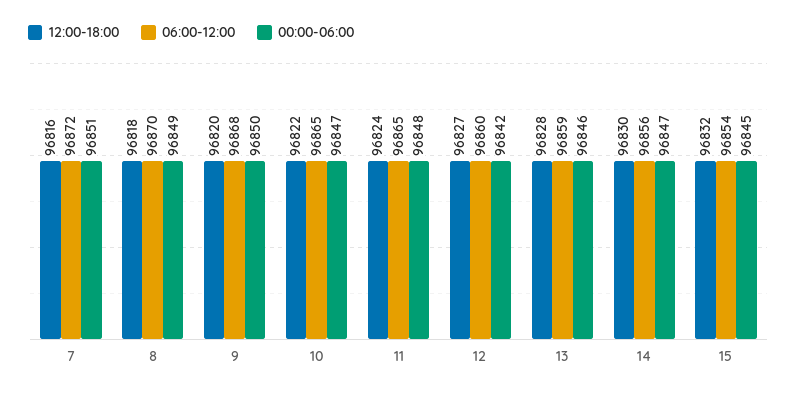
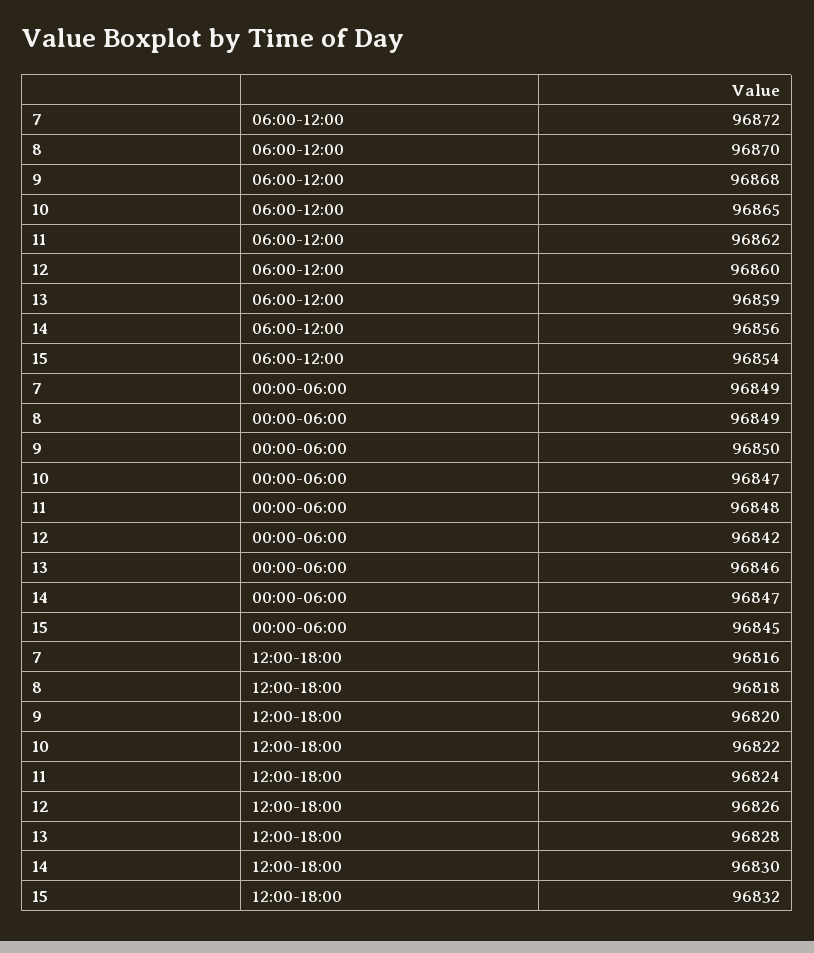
  {
    "12:00-18:00": {
      "7": 96816,
      "8": 96818,
      "9": 96820,
      "10": 96822,
      "11": 96824,
-     "12": 96827,
+     "12": 96826,
      "13": 96828,
      "14": 96830,
      "15": 96832
    },
    "06:00-12:00": {
      "7": 96872,
      "8": 96870,
      "9": 96868,
      "10": 96865,
-     "11": 96865,
+     "11": 96862,
      "12": 96860,
      "13": 96859,
      "14": 96856,
      "15": 96854
    },
    "00:00-06:00": {
-     "7": 96851,
+     "7": 96849,
      "8": 96849,
      "9": 96850,
      "10": 96847,
      "11": 96848,
      "12": 96842,
      "13": 96846,
      "14": 96847,
      "15": 96845
    }
  }

